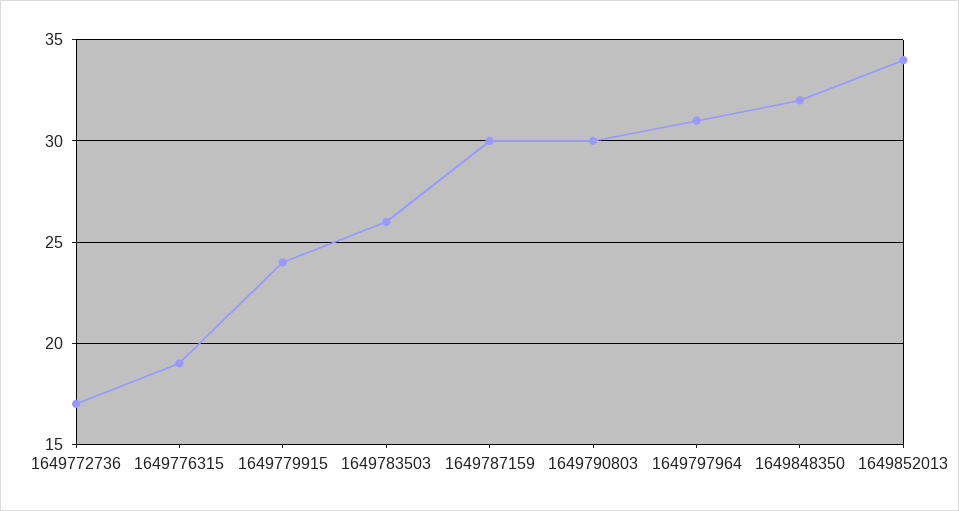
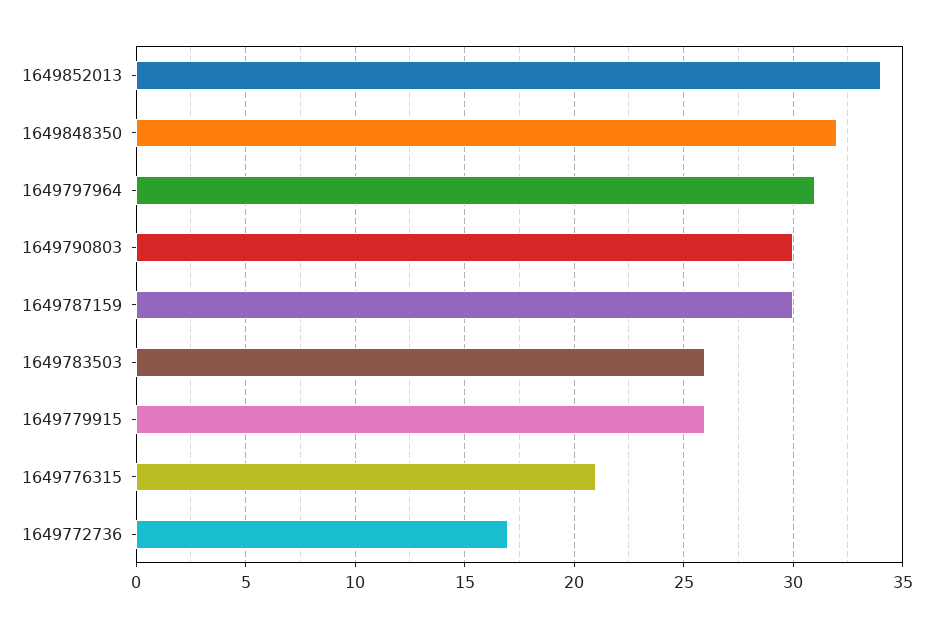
  {
    "1649772736": 17,
-   "1649776315": 19,
+   "1649776315": 21,
-   "1649779915": 24,
+   "1649779915": 26,
    "1649783503": 26,
    "1649787159": 30,
    "1649790803": 30,
    "1649797964": 31,
    "1649848350": 32,
    "1649852013": 34
  }

